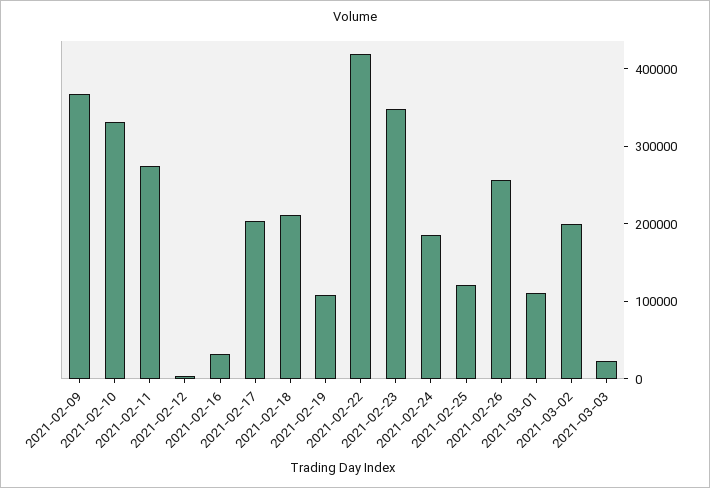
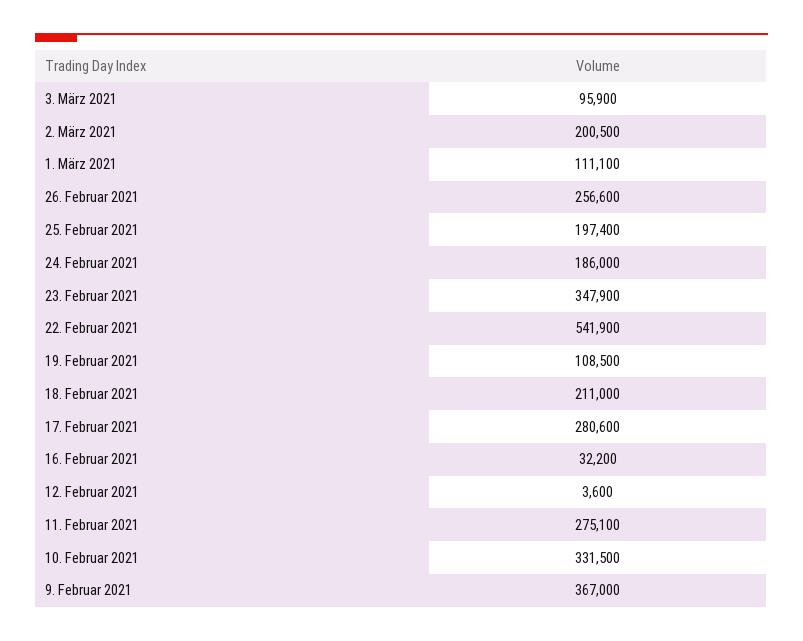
  {
    "2021-02-09": 367000,
    "2021-02-10": 331500,
    "2021-02-11": 275100,
    "2021-02-12": 3600,
    "2021-02-16": 32200,
-   "2021-02-17": 200000,
+   "2021-02-17": 280600,
    "2021-02-18": 211000,
    "2021-02-19": 108500,
-   "2021-02-22": 420000,
+   "2021-02-22": 541900,
    "2021-02-23": 347900,
    "2021-02-24": 186000,
-   "2021-02-25": 120000,
+   "2021-02-25": 197400,
    "2021-02-26": 256600,
    "2021-03-01": 111100,
    "2021-03-02": 200500,
-   "2021-03-03": 20000
+   "2021-03-03": 95900
  }

